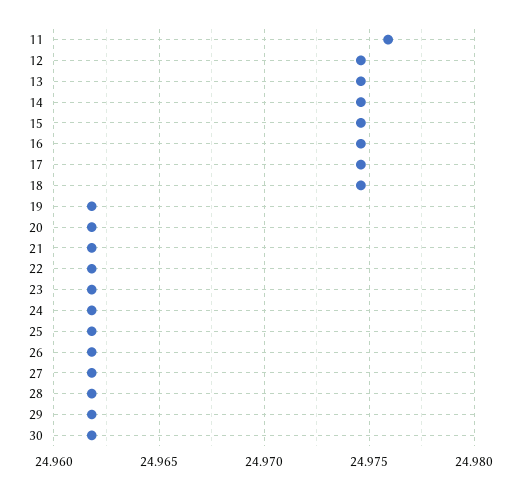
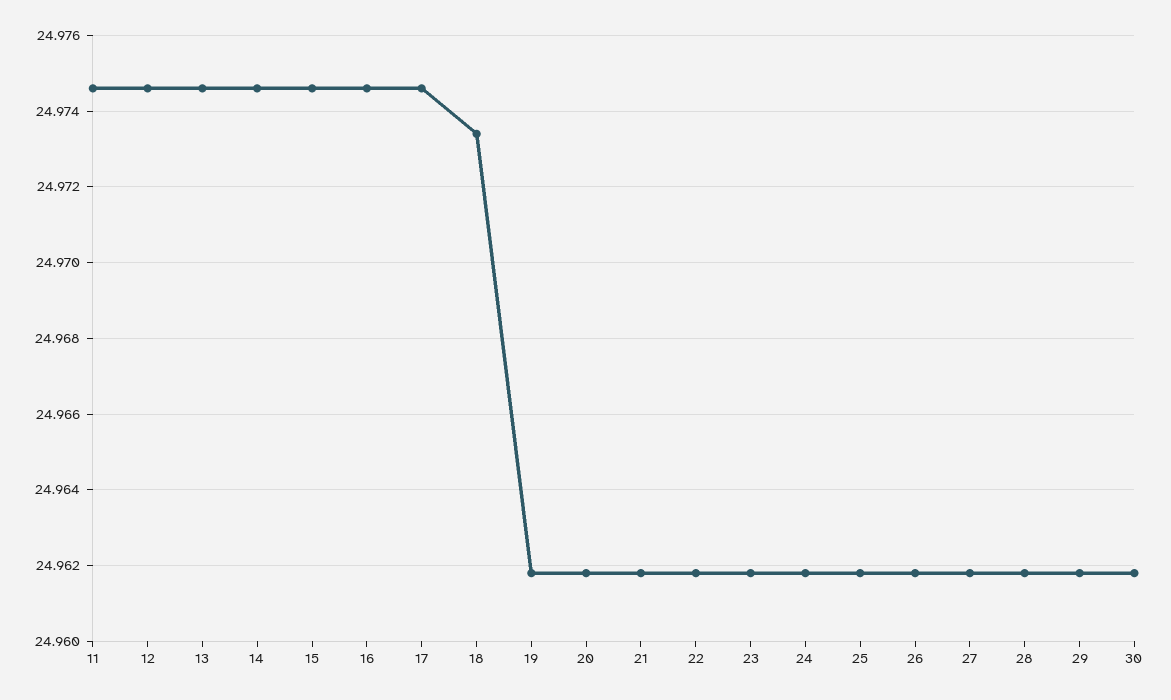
  {
-   "11": 24.976,
+   "11": 24.9745,
    "12": 24.9745,
    "13": 24.9745,
    "14": 24.9745,
    "15": 24.9745,
    "16": 24.9745,
    "17": 24.9745,
-   "18": 24.9745,
+   "18": 24.9735,
    "19": 24.962,
    "20": 24.962,
    "21": 24.962,
    "22": 24.962,
    "23": 24.962,
    "24": 24.962,
    "25": 24.962,
    "26": 24.962,
    "27": 24.962,
    "28": 24.962,
    "29": 24.962,
    "30": 24.962
  }

